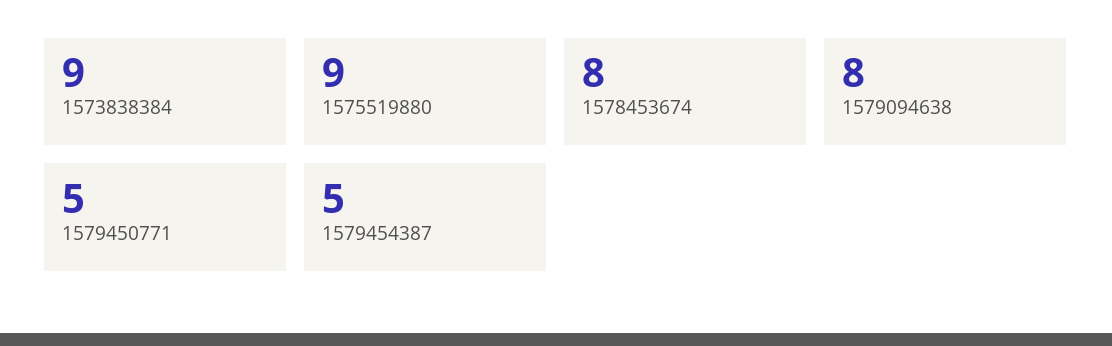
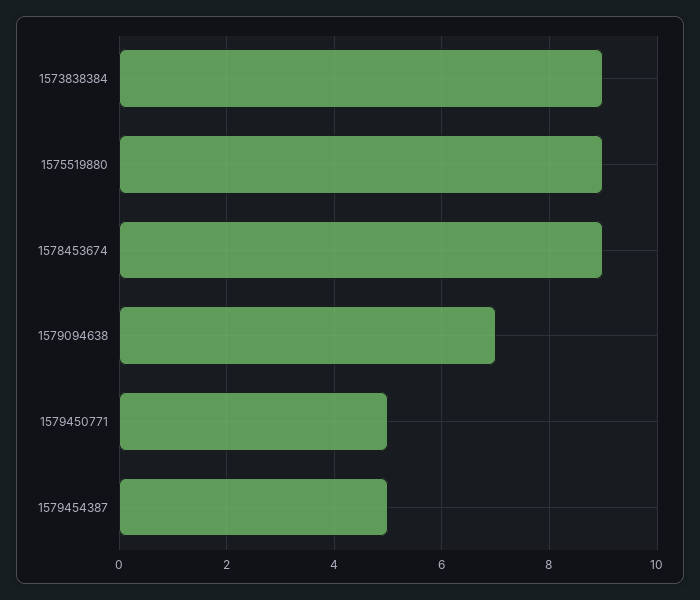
  {
    "1573838384": 9,
    "1575519880": 9,
-   "1578453674": 8,
+   "1578453674": 9,
-   "1579094638": 8,
+   "1579094638": 7,
    "1579450771": 5,
    "1579454387": 5
  }

